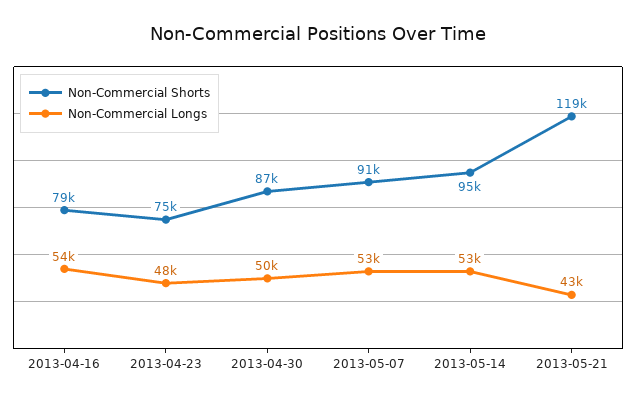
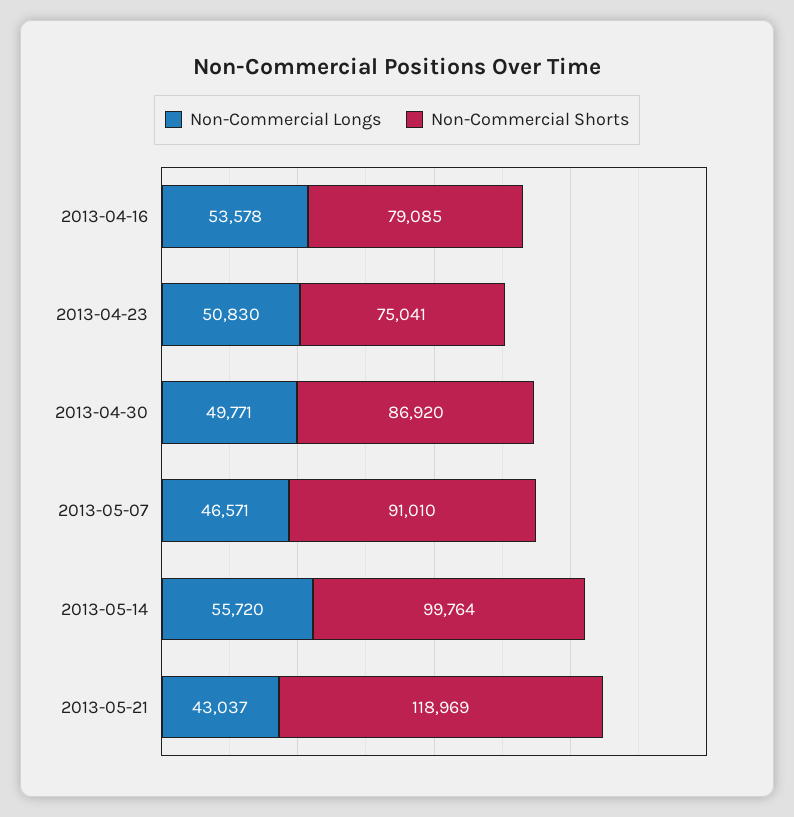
  {
    "Non-Commercial Shorts": {
      "2013-04-16": 79085,
      "2013-04-23": 75041,
      "2013-04-30": 86920,
      "2013-05-07": 91010,
-     "2013-05-14": 95000,
+     "2013-05-14": 99764,
      "2013-05-21": 118969
    },
    "Non-Commercial Longs": {
      "2013-04-16": 53578,
-     "2013-04-23": 48000,
+     "2013-04-23": 50830,
      "2013-04-30": 49771,
-     "2013-05-07": 53000,
+     "2013-05-07": 46571,
-     "2013-05-14": 53000,
+     "2013-05-14": 55720,
      "2013-05-21": 43037
    }
  }

